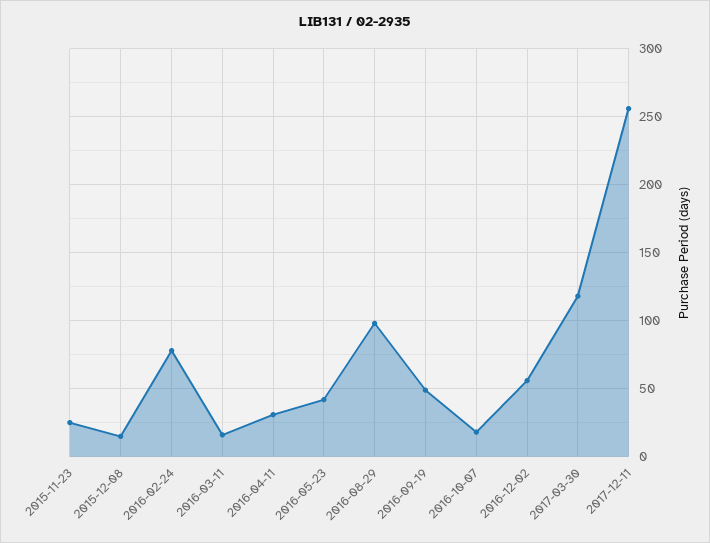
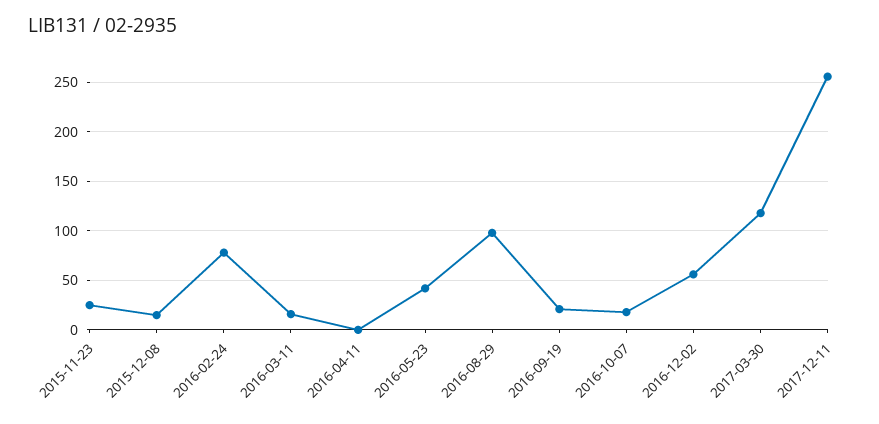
  {
    "2015-11-23": 25,
    "2015-12-08": 15,
    "2016-02-24": 80,
    "2016-03-11": 15,
-   "2016-04-11": 30,
+   "2016-04-11": 0,
    "2016-05-23": 40,
    "2016-08-29": 100,
-   "2016-09-19": 50,
+   "2016-09-19": 20,
    "2016-10-07": 20,
    "2016-12-02": 55,
    "2017-03-30": 120,
    "2017-12-11": 255
  }

